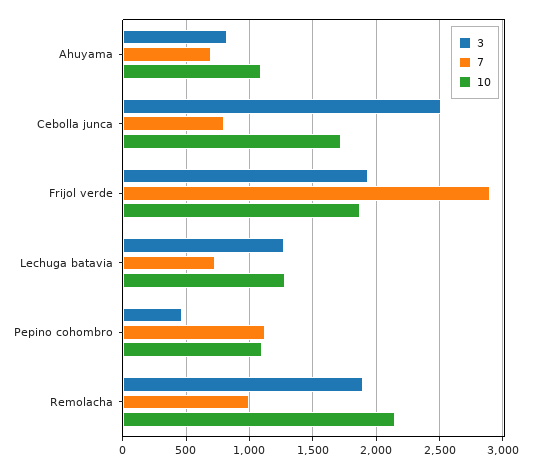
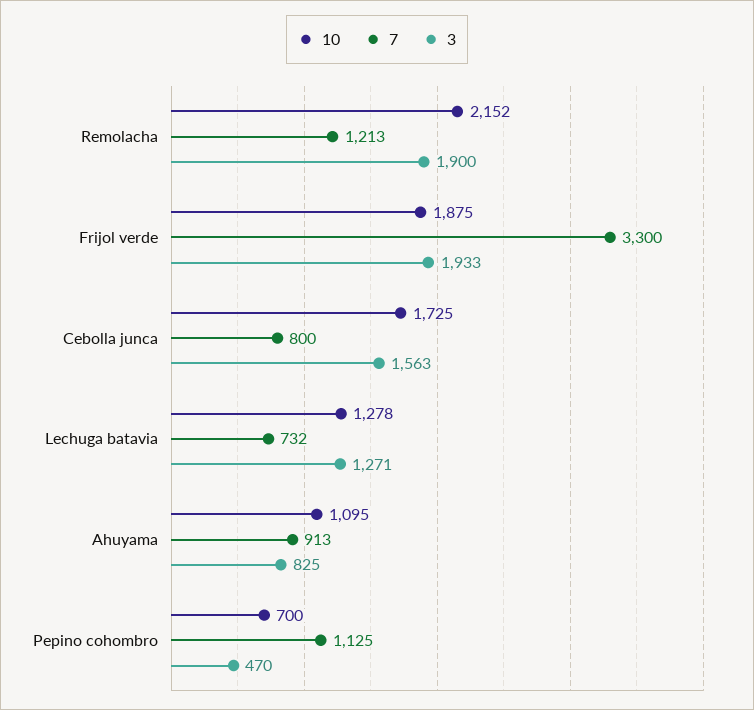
  {
    "3": {
      "Ahuyama": 825,
-     "Cebolla junca": 2500,
+     "Cebolla junca": 1563,
      "Frijol verde": 1933,
      "Lechuga batavia": 1271,
      "Pepino cohombro": 470,
      "Remolacha": 1900
    },
    "7": {
-     "Ahuyama": 700,
+     "Ahuyama": 913,
      "Cebolla junca": 800,
-     "Frijol verde": 2900,
+     "Frijol verde": 3300,
      "Lechuga batavia": 732,
      "Pepino cohombro": 1125,
-     "Remolacha": 1000
+     "Remolacha": 1213
    },
    "10": {
      "Ahuyama": 1095,
      "Cebolla junca": 1725,
      "Frijol verde": 1875,
      "Lechuga batavia": 1278,
-     "Pepino cohombro": 1100,
+     "Pepino cohombro": 700,
      "Remolacha": 2152
    }
  }

